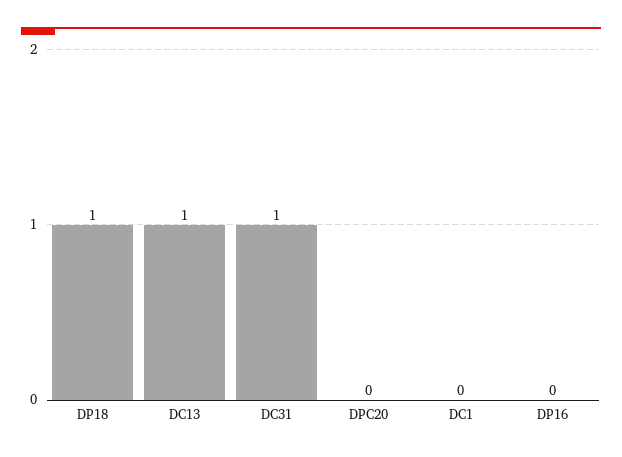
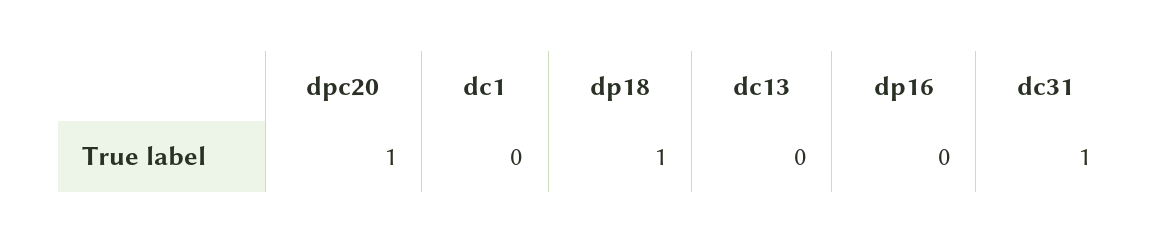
  {
    "DP18": 1,
-   "DC13": 1,
+   "DC13": 0,
    "DC31": 1,
-   "DPC20": 0,
+   "DPC20": 1,
    "DC1": 0,
    "DP16": 0
  }

